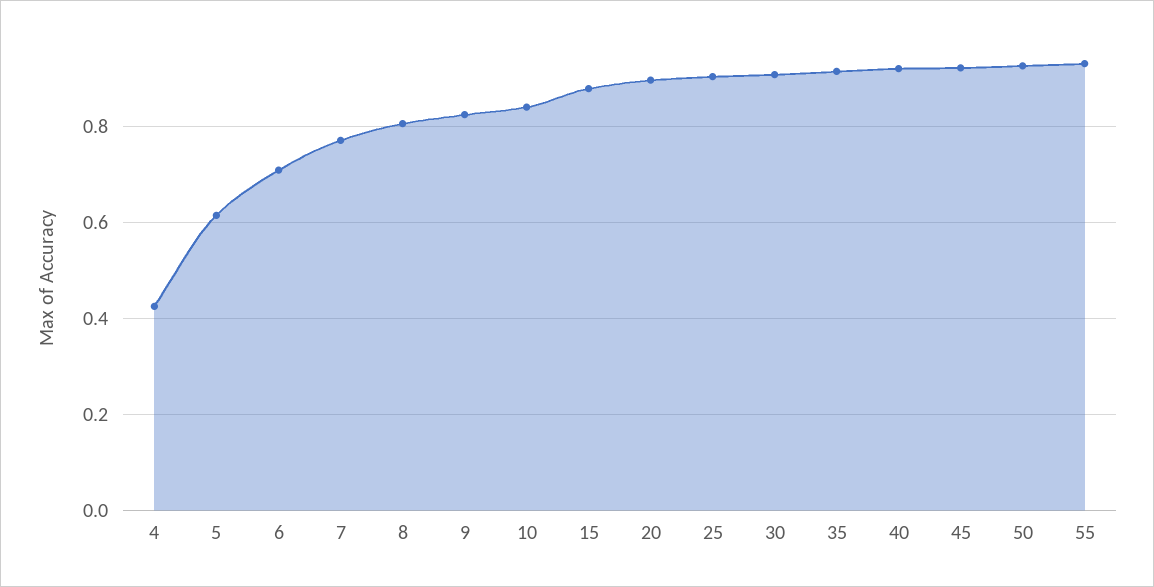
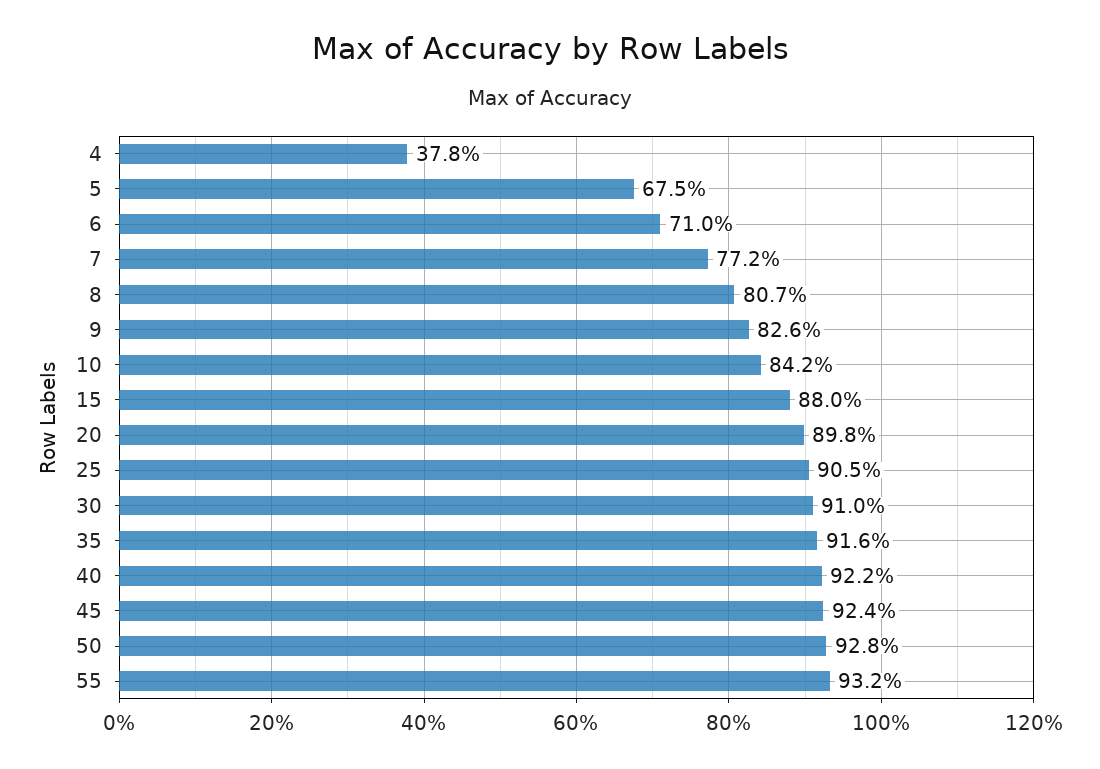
  {
-   "4": 0.42,
+   "4": 0.378,
-   "5": 0.62,
+   "5": 0.675,
    "6": 0.71,
    "7": 0.772,
    "8": 0.807,
    "9": 0.826,
    "10": 0.842,
    "15": 0.88,
    "20": 0.898,
    "25": 0.905,
    "30": 0.91,
    "35": 0.916,
    "40": 0.922,
    "45": 0.924,
    "50": 0.928,
    "55": 0.932
  }

